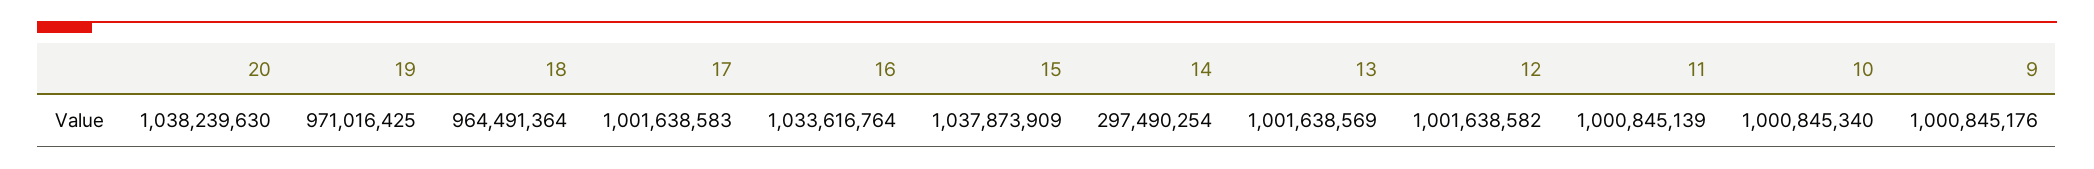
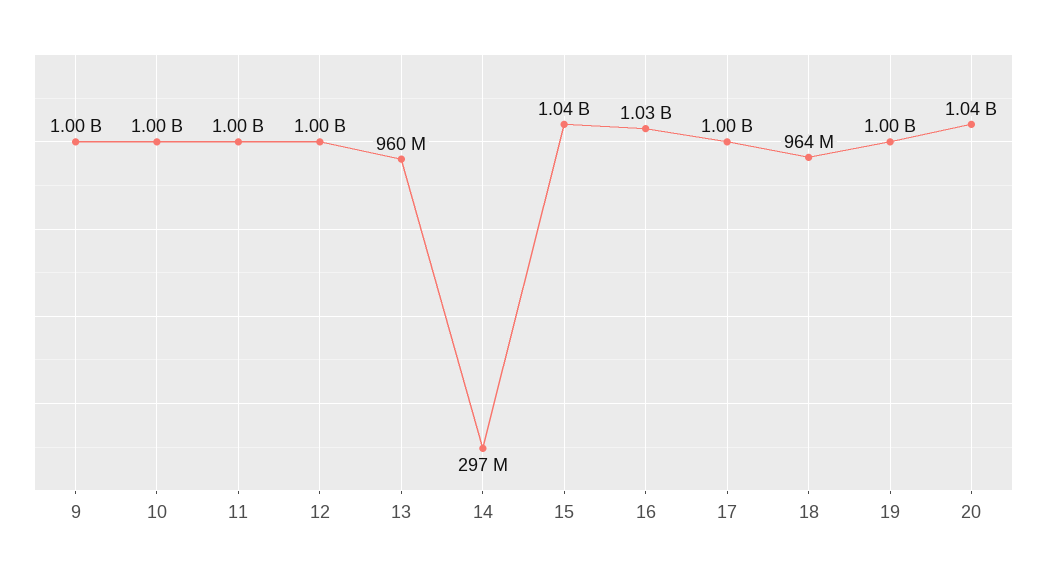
  {
    "20": 1038239630,
-   "19": 971016425,
+   "19": 1000000000,
    "18": 964491364,
    "17": 1001638583,
    "16": 1033616764,
    "15": 1037873909,
    "14": 297490254,
-   "13": 1001638569,
+   "13": 960000000,
    "12": 1001638582,
    "11": 1000845139,
    "10": 1000845340,
    "9": 1000845176
  }

